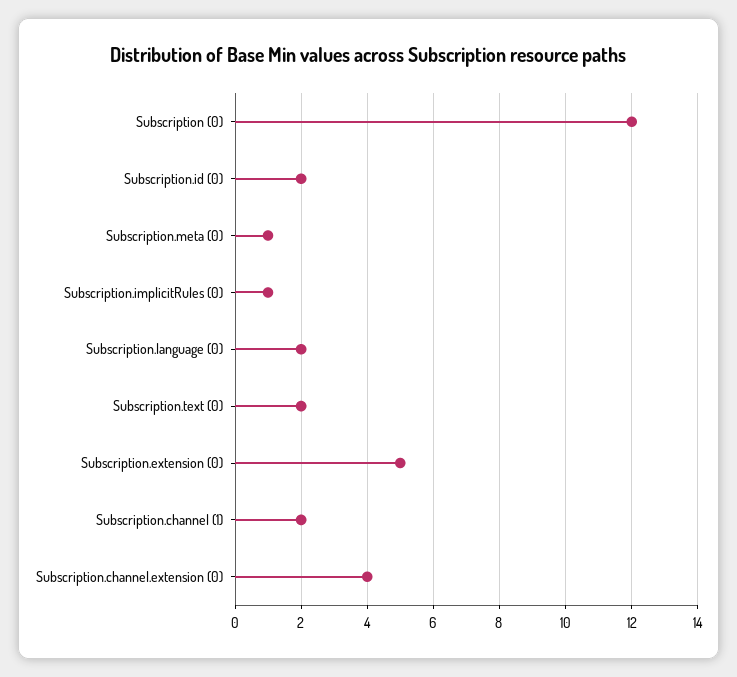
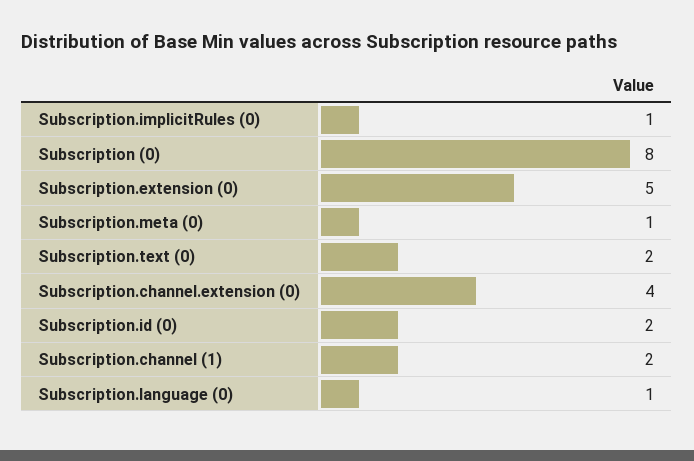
  {
-   "Subscription (0)": 12,
+   "Subscription (0)": 8,
    "Subscription.id (0)": 2,
    "Subscription.meta (0)": 1,
    "Subscription.implicitRules (0)": 1,
-   "Subscription.language (0)": 2,
+   "Subscription.language (0)": 1,
    "Subscription.text (0)": 2,
    "Subscription.extension (0)": 5,
    "Subscription.channel (1)": 2,
    "Subscription.channel.extension (0)": 4
  }

